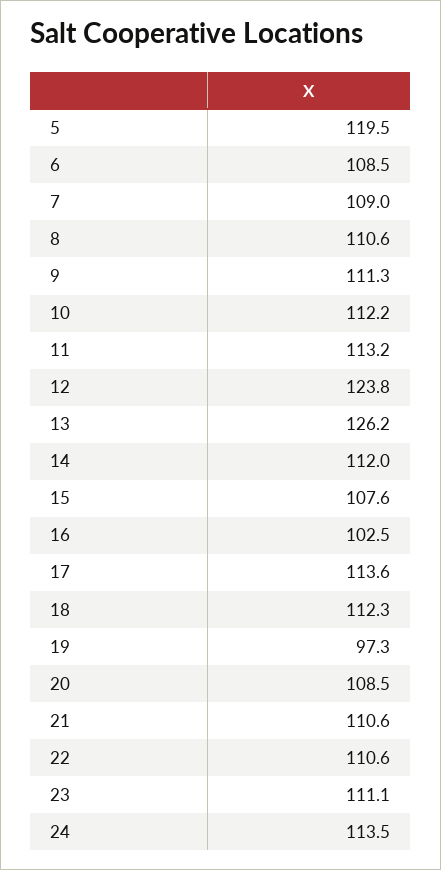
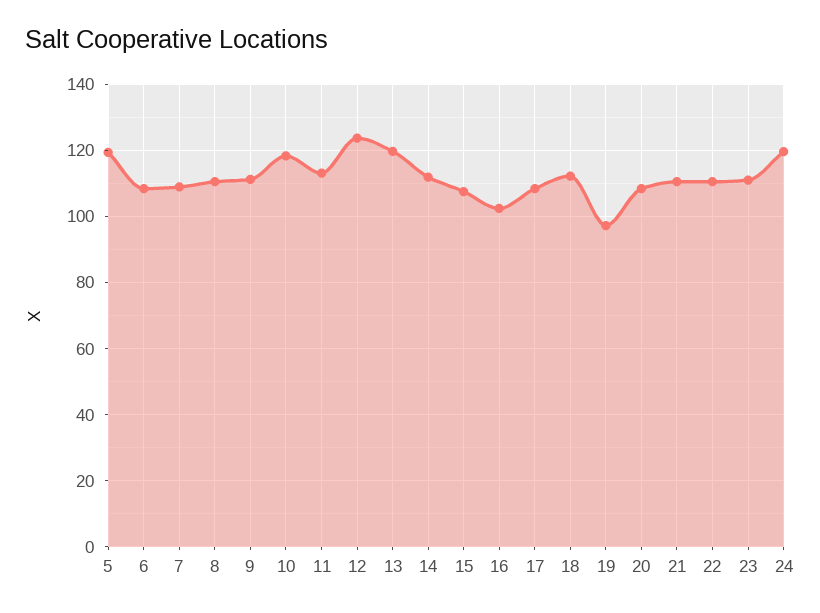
  {
    "5": 119.5,
    "6": 108.5,
    "7": 109,
    "8": 110.6,
    "9": 111.3,
-   "10": 112.2,
+   "10": 118,
    "11": 113.2,
    "12": 123.8,
-   "13": 126.2,
+   "13": 120,
    "14": 112,
    "15": 107.6,
    "16": 102.5,
-   "17": 113.6,
+   "17": 108,
    "18": 112.3,
    "19": 97.3,
    "20": 108.5,
    "21": 110.6,
    "22": 110.6,
    "23": 111.1,
-   "24": 113.5
+   "24": 120
  }

